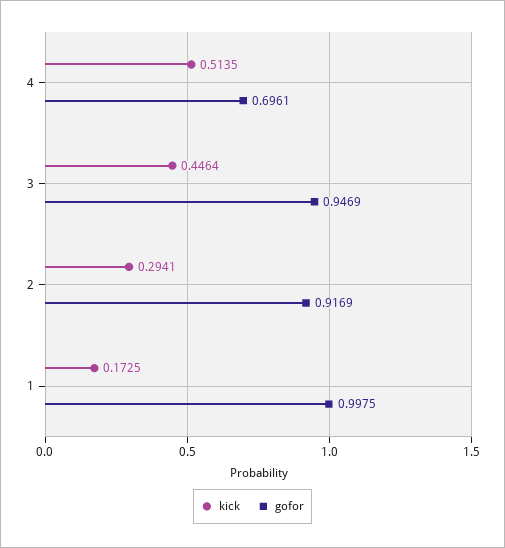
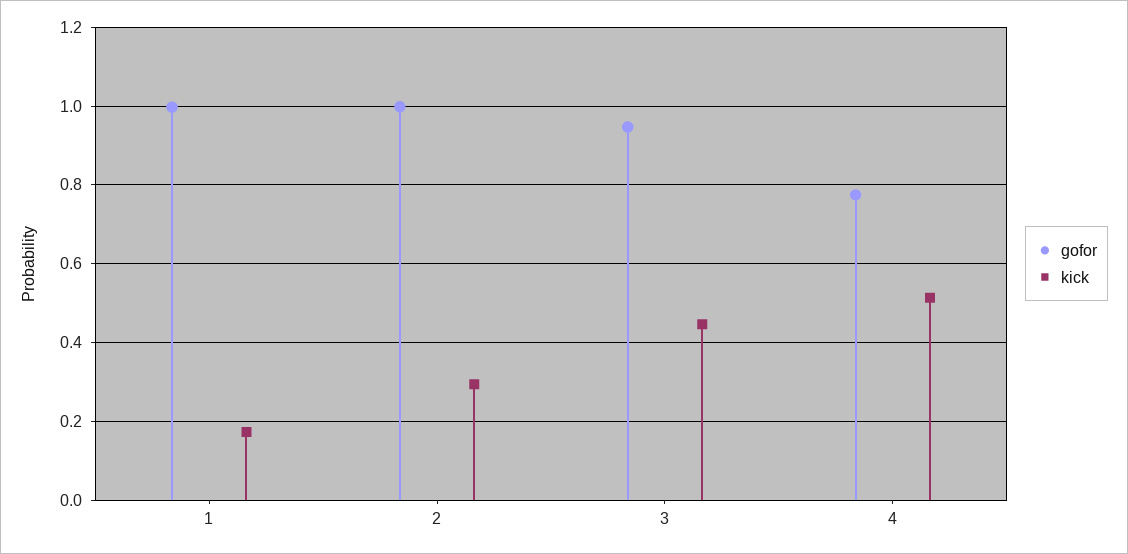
  {
    "kick": {
      "4": 0.5135,
      "3": 0.4464,
      "2": 0.2941,
      "1": 0.1725
    },
    "gofor": {
-     "4": 0.6961,
+     "4": 0.78,
      "3": 0.9469,
-     "2": 0.9169,
+     "2": 1,
      "1": 0.9975
    }
  }

